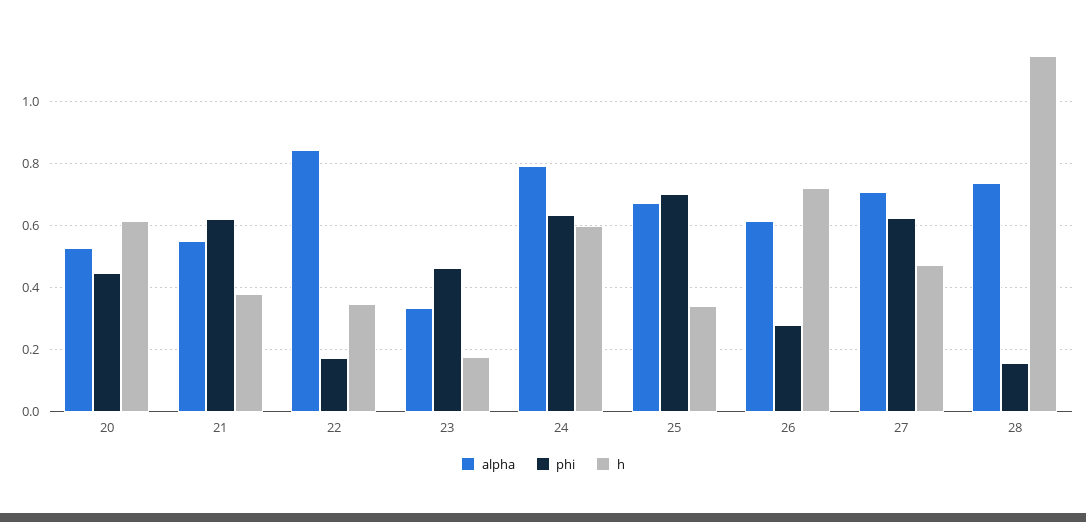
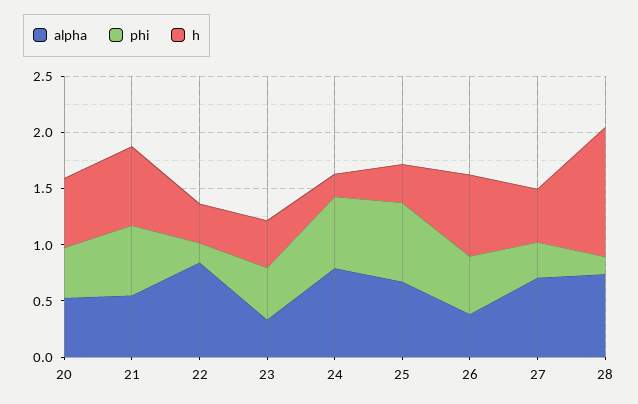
  {
    "alpha": {
      "20": 0.52,
      "21": 0.54,
      "22": 0.84,
      "23": 0.34,
      "24": 0.8,
      "25": 0.68,
-     "26": 0.62,
+     "26": 0.4,
      "27": 0.7,
      "28": 0.74
    },
    "phi": {
      "20": 0.44,
      "21": 0.62,
      "22": 0.18,
      "23": 0.46,
      "24": 0.64,
      "25": 0.7,
-     "26": 0.28,
+     "26": 0.5,
-     "27": 0.62,
+     "27": 0.3,
      "28": 0.16
    },
    "h": {
      "20": 0.62,
-     "21": 0.38,
+     "21": 0.7,
      "22": 0.34,
-     "23": 0.18,
+     "23": 0.4,
-     "24": 0.6,
+     "24": 0.2,
      "25": 0.34,
      "26": 0.72,
      "27": 0.48,
      "28": 1.14
    }
  }

